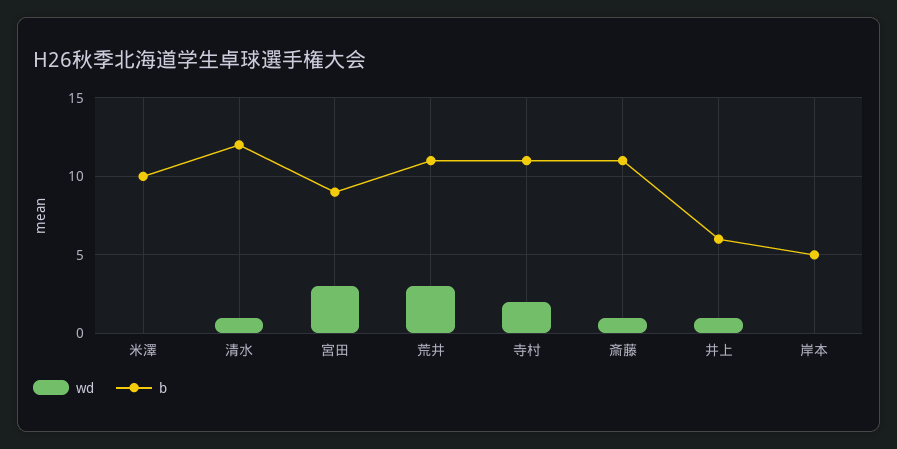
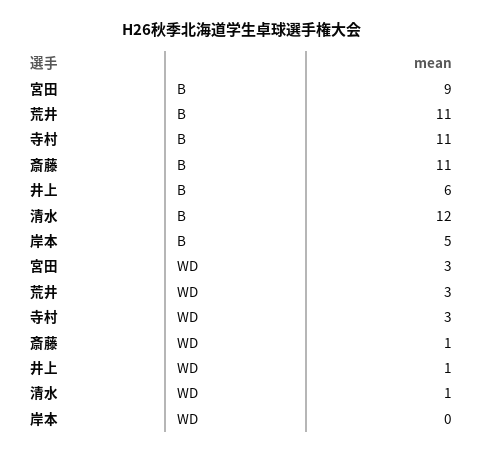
  {
    "wd": {
-     "米澤": 0,
      "清水": 1,
      "宮田": 3,
      "荒井": 3,
-     "寺村": 2,
+     "寺村": 3,
      "斎藤": 1,
      "井上": 1,
      "岸本": 0
    },
    "b": {
-     "米澤": 10,
      "清水": 12,
      "宮田": 9,
      "荒井": 11,
      "寺村": 11,
      "斎藤": 11,
      "井上": 6,
      "岸本": 5
    }
  }

